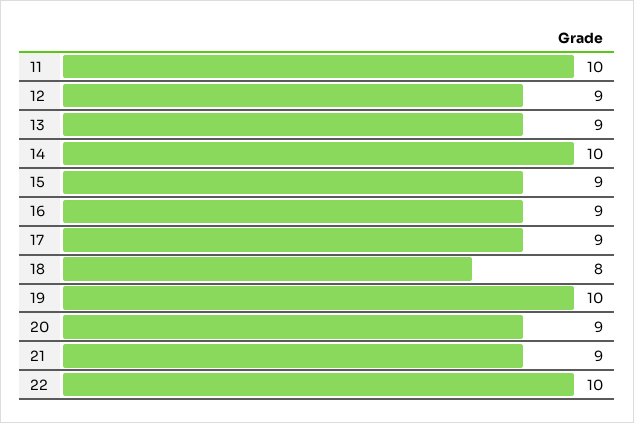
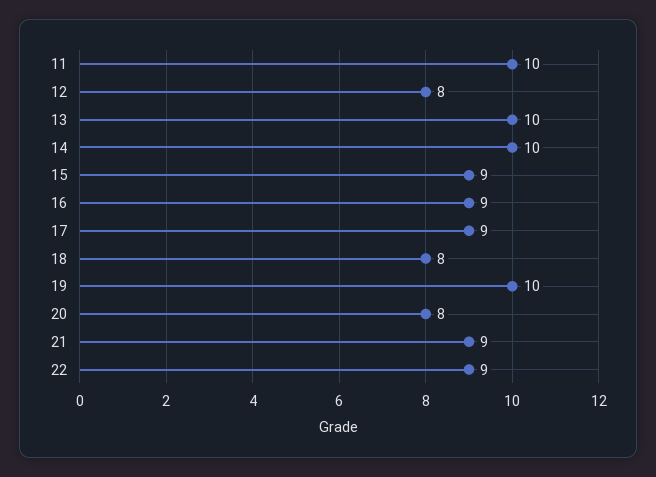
  {
    "11": 10,
-   "12": 9,
+   "12": 8,
-   "13": 9,
+   "13": 10,
    "14": 10,
    "15": 9,
    "16": 9,
    "17": 9,
    "18": 8,
    "19": 10,
-   "20": 9,
+   "20": 8,
    "21": 9,
-   "22": 10
+   "22": 9
  }

